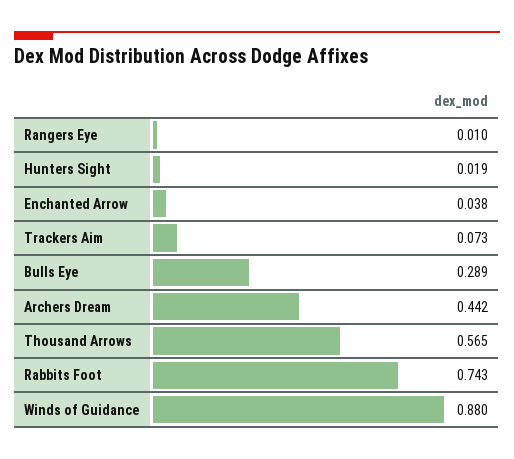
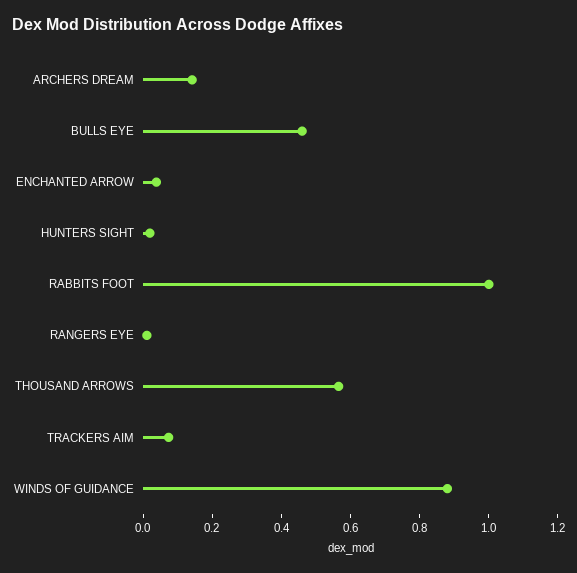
  {
    "Rangers Eye": 0.01,
    "Hunters Sight": 0.019,
    "Enchanted Arrow": 0.038,
    "Trackers Aim": 0.073,
-   "Bulls Eye": 0.289,
+   "Bulls Eye": 0.45,
-   "Archers Dream": 0.442,
+   "Archers Dream": 0.15,
    "Thousand Arrows": 0.565,
-   "Rabbits Foot": 0.743,
+   "Rabbits Foot": 1,
    "Winds of Guidance": 0.88
  }

